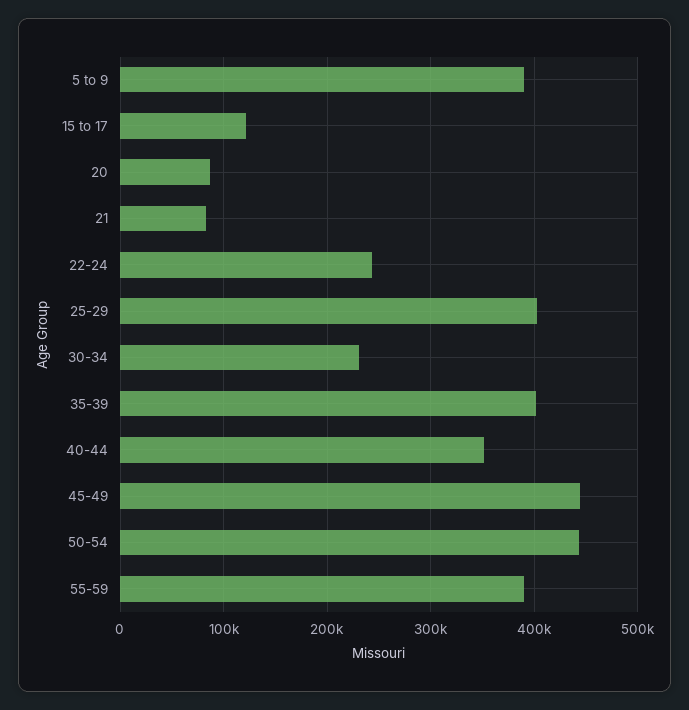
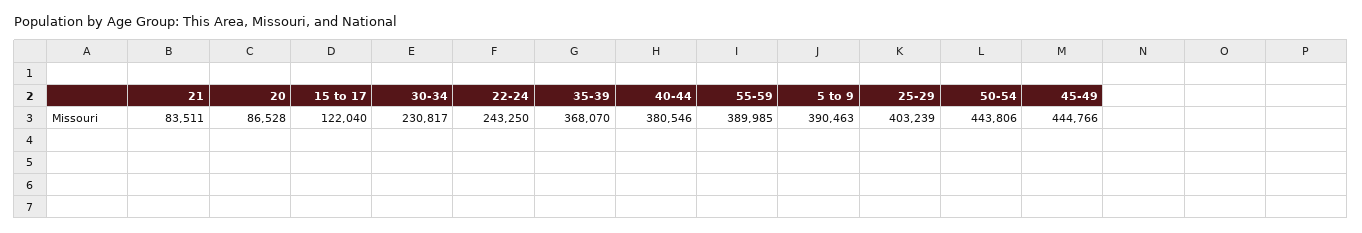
  {
    "5 to 9": 390463,
    "15 to 17": 122040,
    "20": 86528,
    "21": 83511,
    "22-24": 243250,
    "25-29": 403239,
    "30-34": 230817,
-   "35-39": 400000,
+   "35-39": 368070,
-   "40-44": 350000,
+   "40-44": 380546,
    "45-49": 444766,
    "50-54": 443806,
    "55-59": 389985
  }

